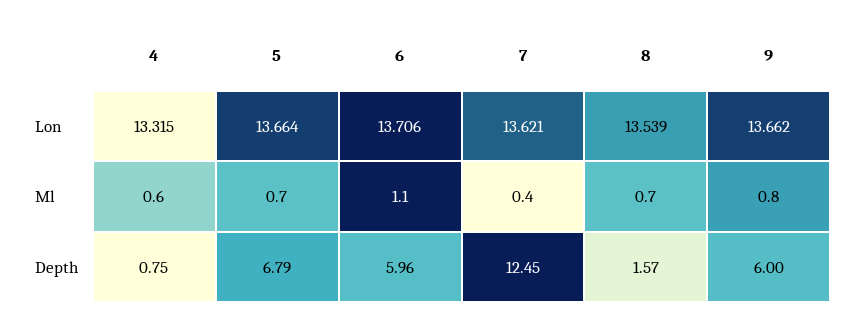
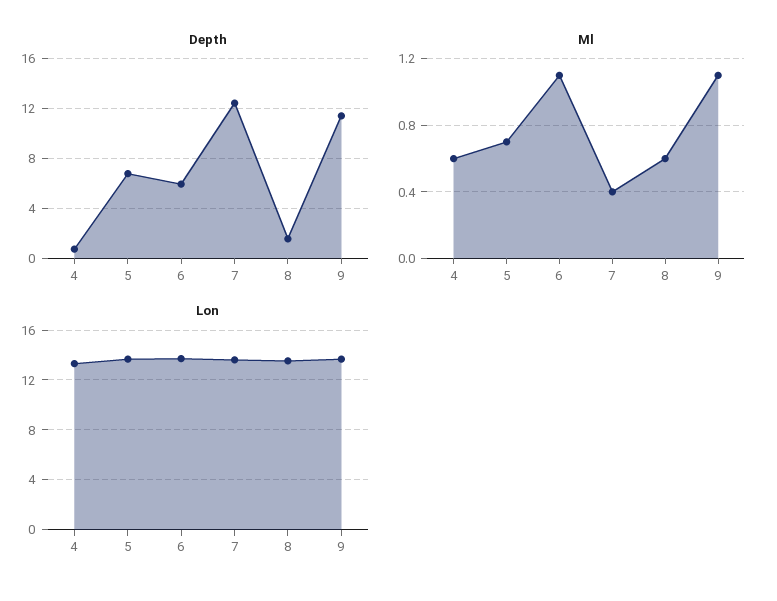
  {
    "Lon": {
      "4": 13.315,
      "5": 13.664,
      "6": 13.706,
      "7": 13.621,
      "8": 13.539,
      "9": 13.662
    },
    "Ml": {
      "4": 0.6,
      "5": 0.7,
      "6": 1.1,
      "7": 0.4,
-     "8": 0.7,
+     "8": 0.6,
-     "9": 0.8
+     "9": 1.1
    },
    "Depth": {
      "4": 0.75,
      "5": 6.79,
      "6": 5.96,
      "7": 12.45,
      "8": 1.57,
-     "9": 6
+     "9": 11.5
    }
  }

